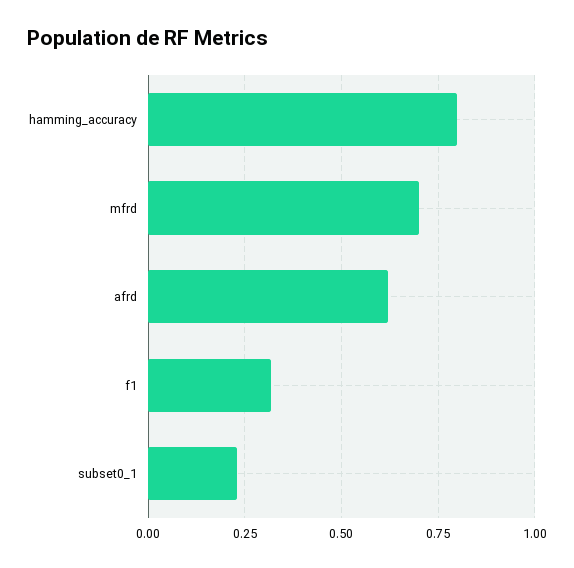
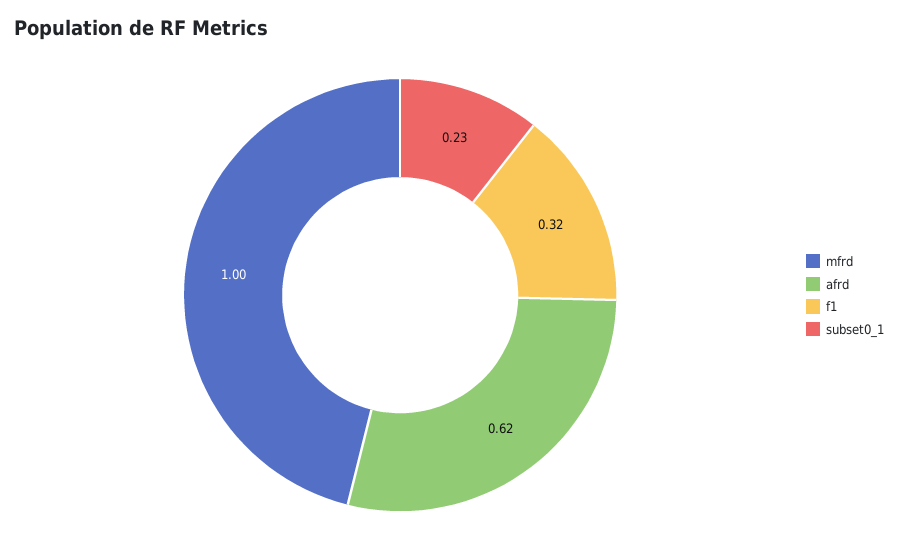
  {
-   "hamming_accuracy": 0.8,
-   "mfrd": 0.7,
+   "mfrd": 1,
    "afrd": 0.62,
    "f1": 0.32,
    "subset0_1": 0.23
  }

